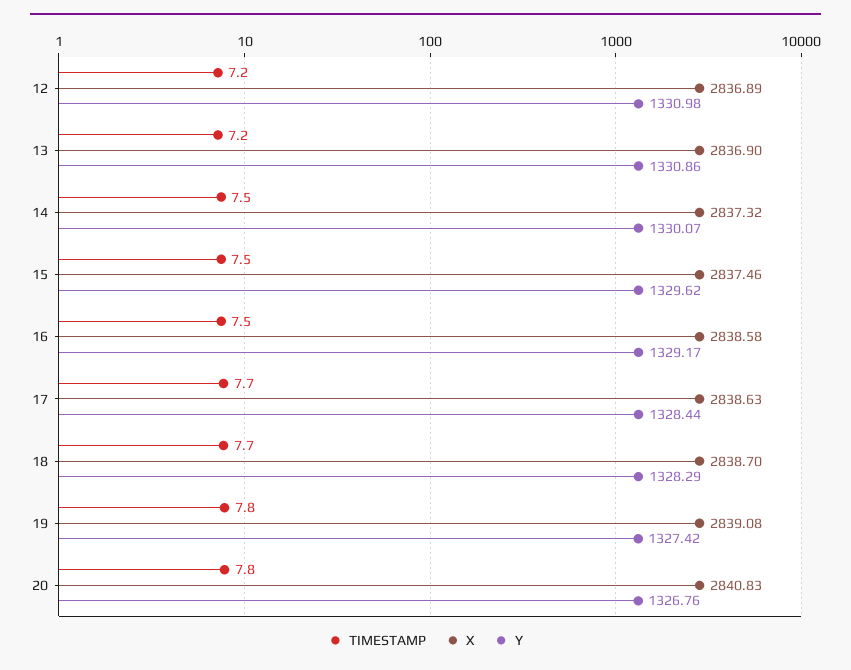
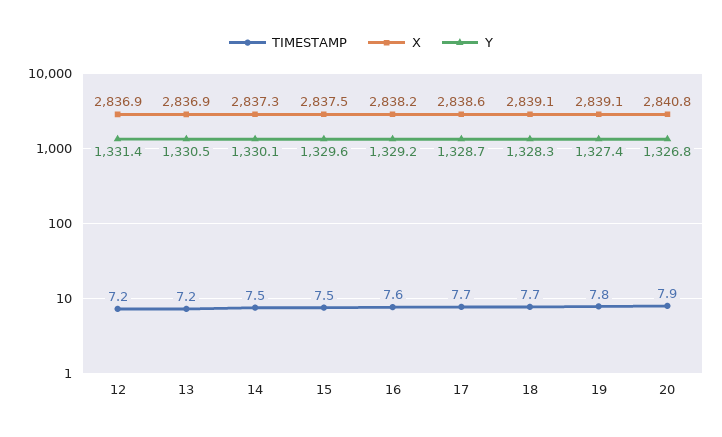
  {
    "TIMESTAMP": {
      "12": 7.2,
      "13": 7.2,
      "14": 7.5,
      "15": 7.5,
-     "16": 7.5,
+     "16": 7.6,
      "17": 7.7,
      "18": 7.7,
      "19": 7.8,
-     "20": 7.8
+     "20": 7.9
    },
    "X": {
      "12": 2836.89,
      "13": 2836.9,
      "14": 2837.32,
      "15": 2837.46,
-     "16": 2838.58,
+     "16": 2838.2,
      "17": 2838.63,
-     "18": 2838.7,
+     "18": 2839.1,
      "19": 2839.08,
      "20": 2840.83
    },
    "Y": {
-     "12": 1330.98,
+     "12": 1331.4,
-     "13": 1330.86,
+     "13": 1330.5,
      "14": 1330.07,
      "15": 1329.62,
      "16": 1329.17,
-     "17": 1328.44,
+     "17": 1328.7,
      "18": 1328.29,
      "19": 1327.42,
      "20": 1326.76
    }
  }

